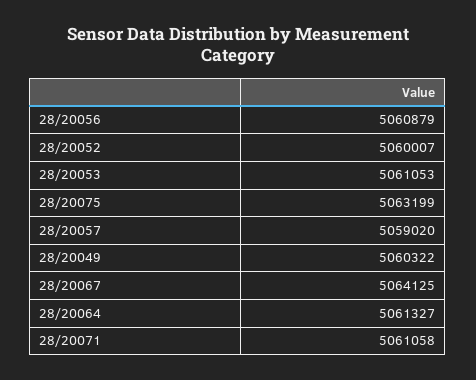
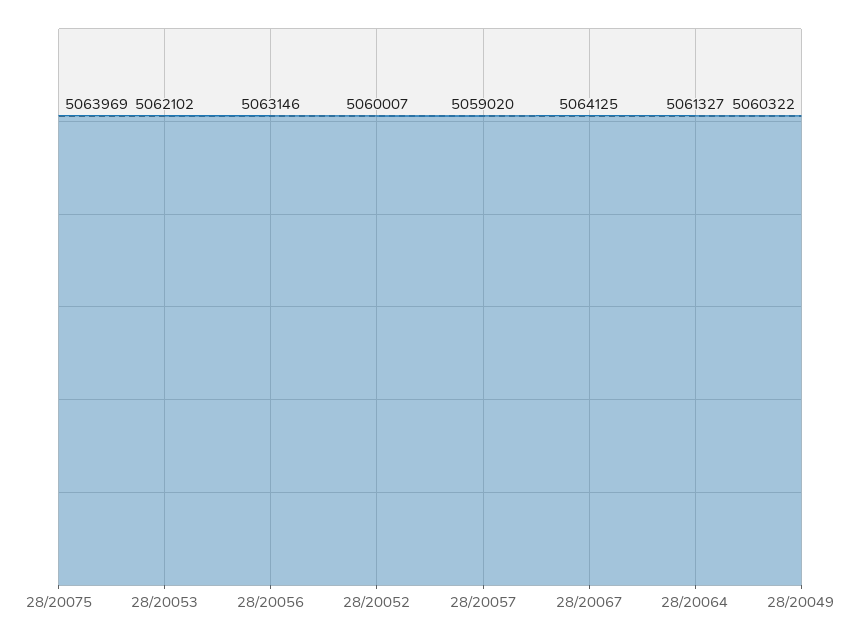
  {
-   "28/20056": 5060879,
+   "28/20056": 5063146,
    "28/20052": 5060007,
-   "28/20053": 5061053,
+   "28/20053": 5062102,
-   "28/20075": 5063199,
+   "28/20075": 5063969,
    "28/20057": 5059020,
    "28/20049": 5060322,
    "28/20067": 5064125,
-   "28/20064": 5061327,
+   "28/20064": 5061327
-   "28/20071": 5061058
  }

